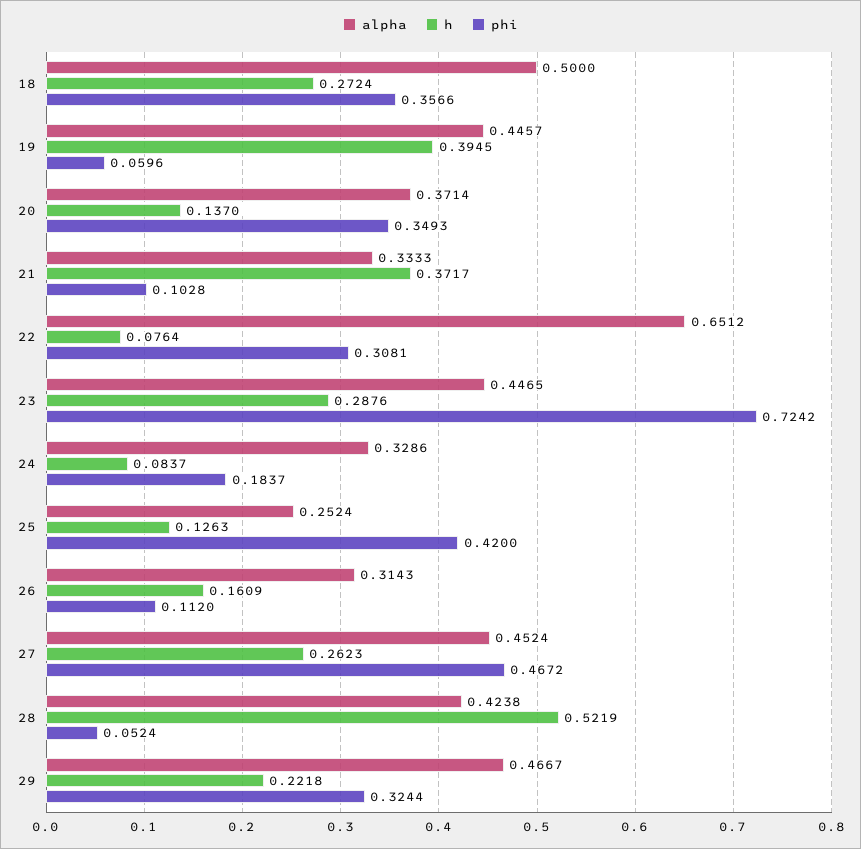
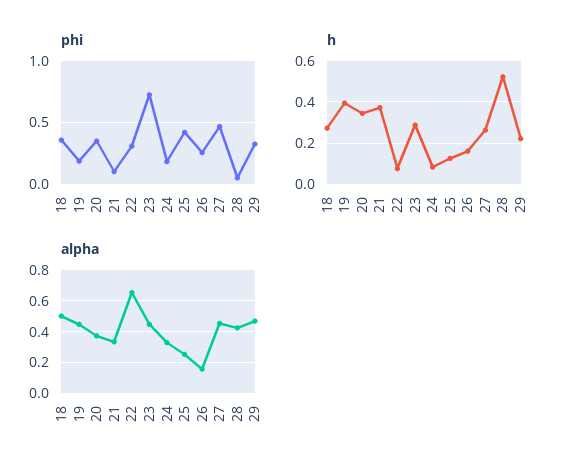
  {
    "alpha": {
      "18": 0.5,
      "19": 0.4457,
      "20": 0.3714,
      "21": 0.3333,
      "22": 0.6512,
      "23": 0.4465,
      "24": 0.3286,
      "25": 0.2524,
-     "26": 0.3143,
+     "26": 0.15,
      "27": 0.4524,
      "28": 0.4238,
      "29": 0.4667
    },
    "h": {
      "18": 0.2724,
      "19": 0.3945,
-     "20": 0.137,
+     "20": 0.35,
      "21": 0.3717,
      "22": 0.0764,
      "23": 0.2876,
      "24": 0.0837,
      "25": 0.1263,
      "26": 0.1609,
      "27": 0.2623,
      "28": 0.5219,
      "29": 0.2218
    },
    "phi": {
      "18": 0.3566,
-     "19": 0.0596,
+     "19": 0.2,
      "20": 0.3493,
      "21": 0.1028,
      "22": 0.3081,
      "23": 0.7242,
      "24": 0.1837,
      "25": 0.42,
-     "26": 0.112,
+     "26": 0.25,
      "27": 0.4672,
      "28": 0.0524,
      "29": 0.3244
    }
  }

